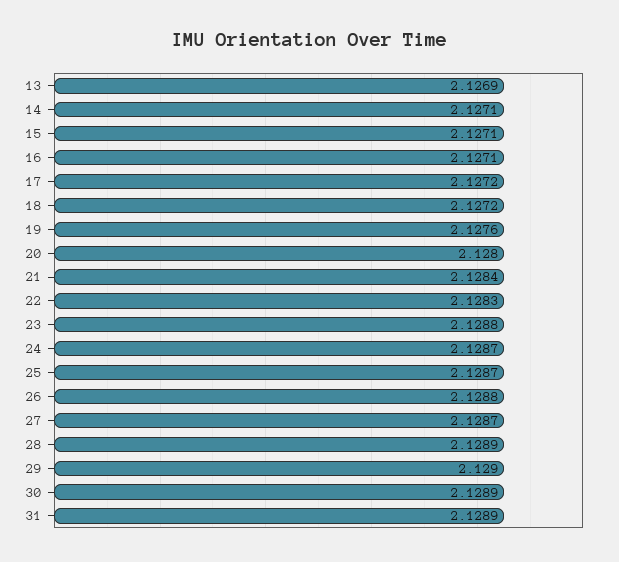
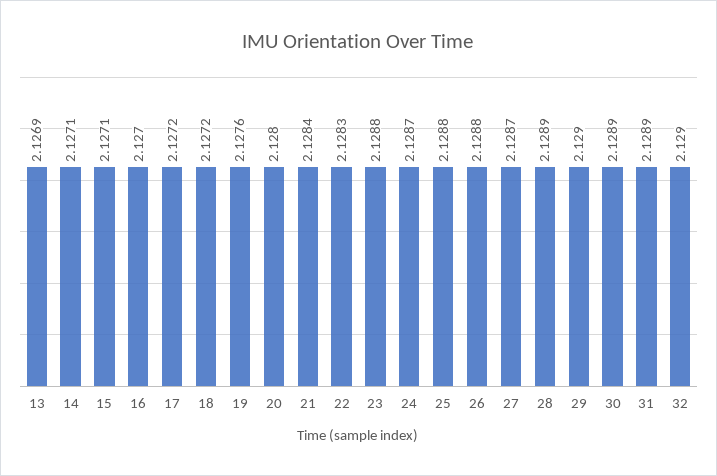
  {
    "13": 2.1269,
    "14": 2.1271,
    "15": 2.1271,
-   "16": 2.1271,
+   "16": 2.127,
    "17": 2.1272,
    "18": 2.1272,
    "19": 2.1276,
    "20": 2.128,
    "21": 2.1284,
    "22": 2.1283,
    "23": 2.1288,
    "24": 2.1287,
-   "25": 2.1287,
+   "25": 2.1288,
    "26": 2.1288,
    "27": 2.1287,
    "28": 2.1289,
    "29": 2.129,
    "30": 2.1289,
-   "31": 2.1289
+   "31": 2.1289,
+   "32": 2.129
  }

